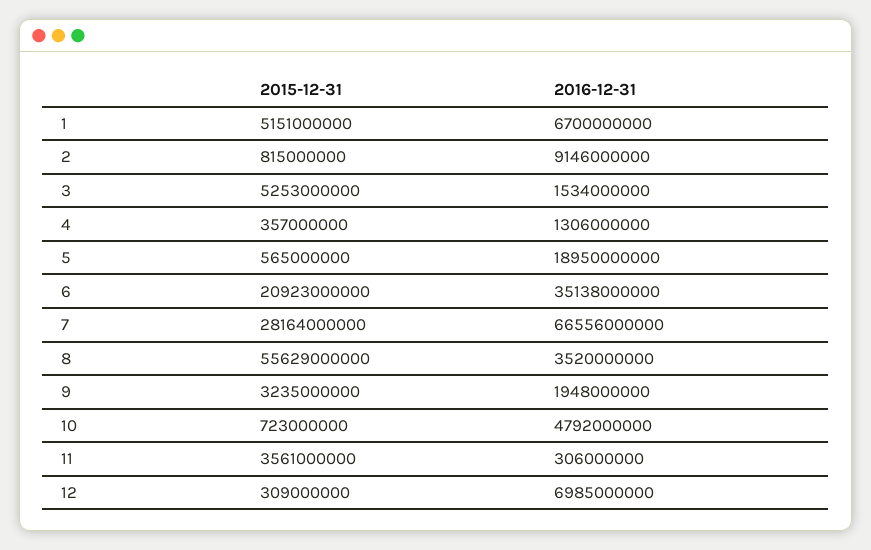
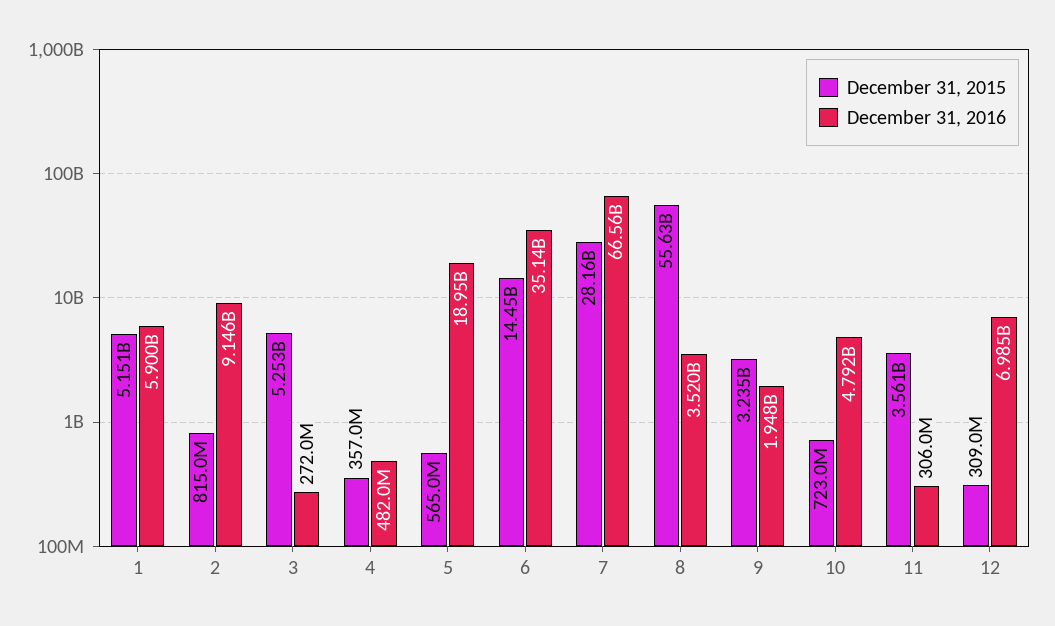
  {
    "2015-12-31": {
      "1": 5151000000,
      "2": 815000000,
      "3": 5253000000,
      "4": 357000000,
      "5": 565000000,
-     "6": 20923000000,
+     "6": 14450000000,
      "7": 28164000000,
      "8": 55629000000,
      "9": 3235000000,
      "10": 723000000,
      "11": 3561000000,
      "12": 309000000
    },
    "2016-12-31": {
-     "1": 6700000000,
+     "1": 5900000000,
      "2": 9146000000,
-     "3": 1534000000,
+     "3": 272000000,
-     "4": 1306000000,
+     "4": 482000000,
      "5": 18950000000,
      "6": 35138000000,
      "7": 66556000000,
      "8": 3520000000,
      "9": 1948000000,
      "10": 4792000000,
      "11": 306000000,
      "12": 6985000000
    }
  }

